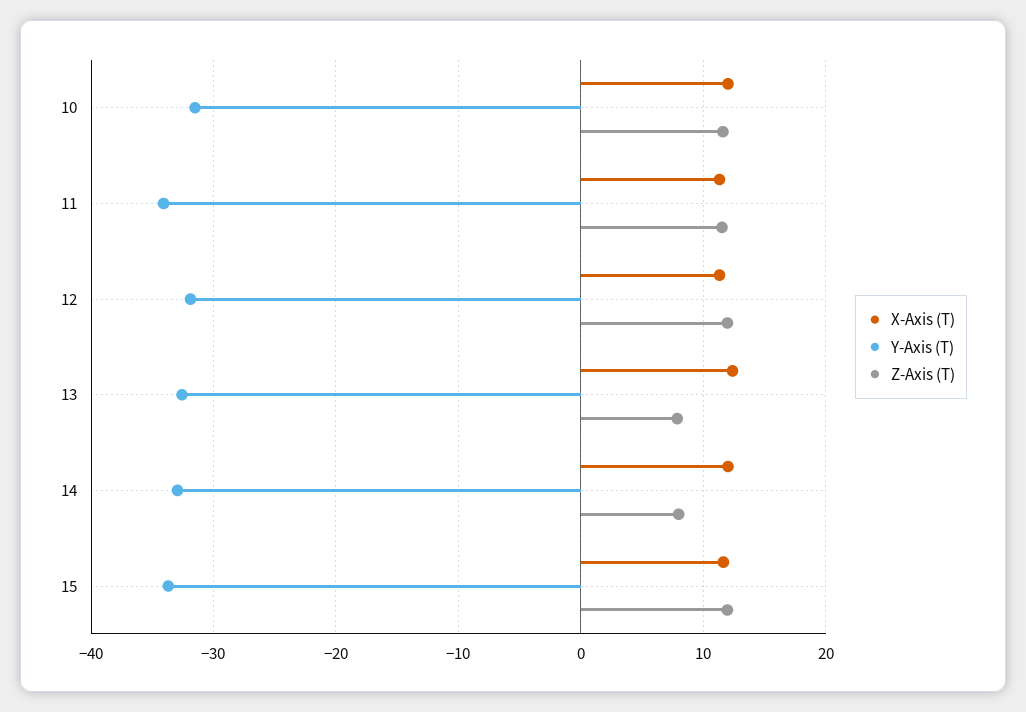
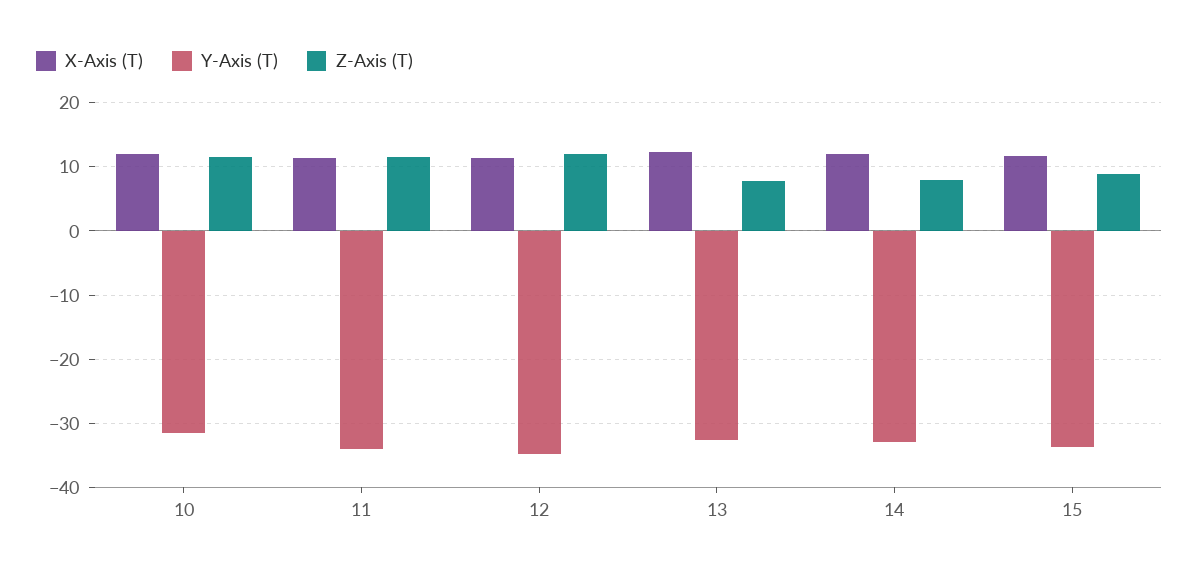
  {
    "X-Axis (T)": {
      "10": 12,
      "11": 11,
      "12": 11,
      "13": 12,
      "14": 12,
      "15": 12
    },
    "Y-Axis (T)": {
      "10": -32,
      "11": -34,
-     "12": -32,
+     "12": -35,
      "13": -33,
      "14": -33,
      "15": -34
    },
    "Z-Axis (T)": {
      "10": 12,
      "11": 12,
      "12": 12,
      "13": 8,
      "14": 8,
-     "15": 12
+     "15": 9
    }
  }

